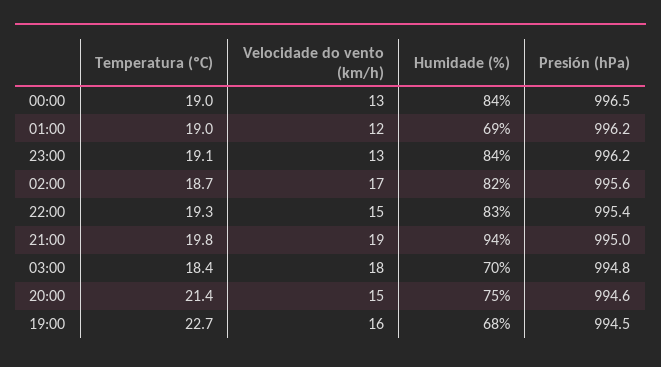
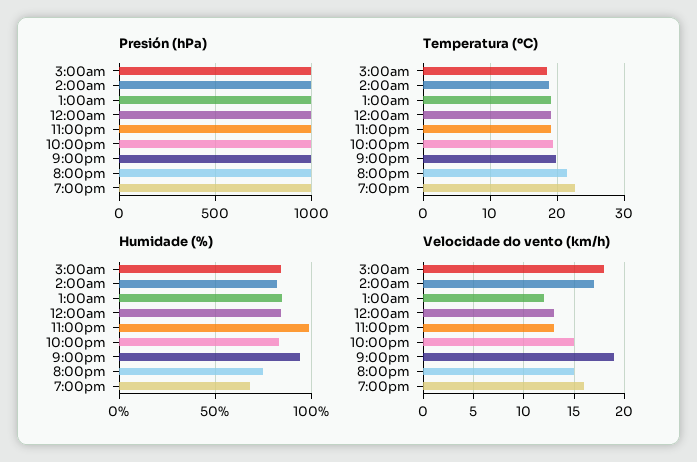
  {
    "Temperatura (ºC)": {
      "00:00": 19,
      "01:00": 19,
      "23:00": 19.1,
      "02:00": 18.7,
      "22:00": 19.3,
      "21:00": 19.8,
      "03:00": 18.4,
      "20:00": 21.4,
      "19:00": 22.7
    },
    "Velocidade do vento (km/h)": {
      "00:00": 13,
      "01:00": 12,
      "23:00": 13,
      "02:00": 17,
      "22:00": 15,
      "21:00": 19,
      "03:00": 18,
      "20:00": 15,
      "19:00": 16
    },
    "Humidade (%)": {
      "00:00": 84,
-     "01:00": 69,
+     "01:00": 85,
-     "23:00": 84,
+     "23:00": 100,
      "02:00": 82,
      "22:00": 83,
      "21:00": 94,
-     "03:00": 70,
+     "03:00": 85,
      "20:00": 75,
      "19:00": 68
    },
    "Presión (hPa)": {
      "00:00": 996.5,
      "01:00": 996.2,
      "23:00": 996.2,
      "02:00": 995.6,
      "22:00": 995.4,
      "21:00": 995,
      "03:00": 994.8,
      "20:00": 994.6,
      "19:00": 994.5
    }
  }

